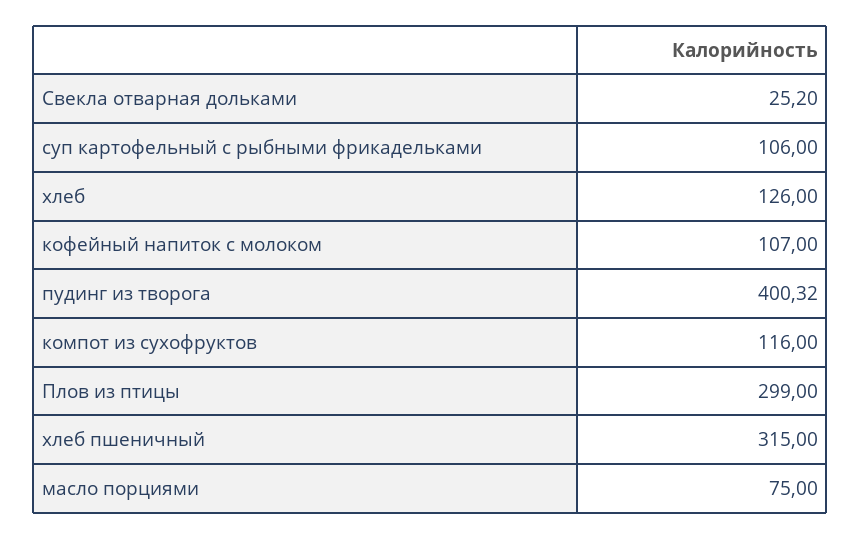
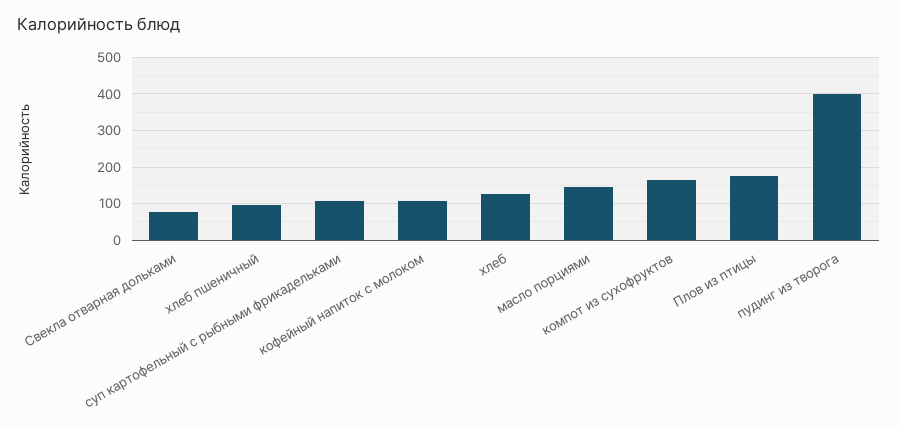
  {
-   "Свекла отварная дольками": 25.2,
+   "Свекла отварная дольками": 80,
    "суп картофельный с рыбными фрикадельками": 106,
    "хлеб": 126,
    "кофейный напиток с молоком": 107,
    "пудинг из творога": 400.32,
-   "компот из сухофруктов": 116,
+   "компот из сухофруктов": 160,
-   "Плов из птицы": 299,
+   "Плов из птицы": 180,
-   "хлеб пшеничный": 315,
+   "хлеб пшеничный": 100,
-   "масло порциями": 75
+   "масло порциями": 140
  }

